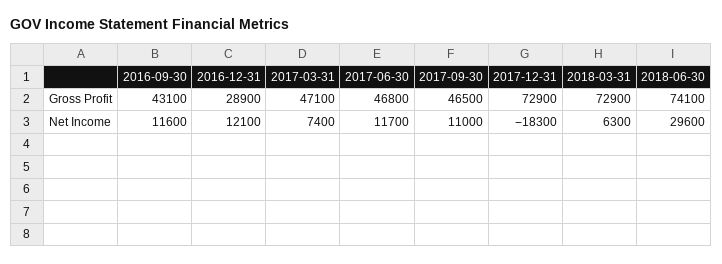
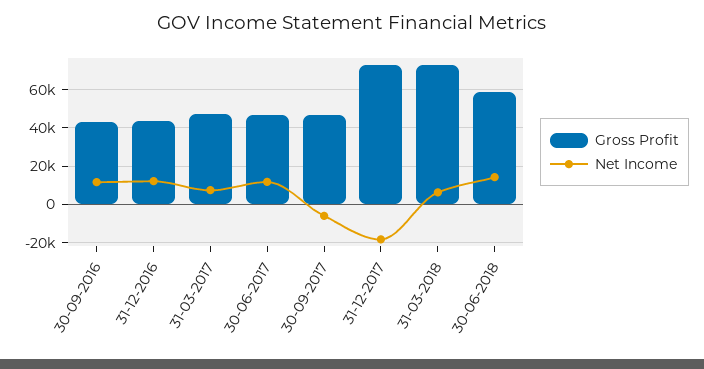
  {
    "Gross Profit": {
      "2016-09-30": 43100,
-     "2016-12-31": 28900,
+     "2016-12-31": 45000,
      "2017-03-31": 47100,
      "2017-06-30": 46800,
      "2017-09-30": 46500,
      "2017-12-31": 72900,
      "2018-03-31": 72900,
-     "2018-06-30": 74100
+     "2018-06-30": 60000
    },
    "Net Income": {
      "2016-09-30": 11600,
      "2016-12-31": 12100,
      "2017-03-31": 7400,
      "2017-06-30": 11700,
-     "2017-09-30": 11000,
+     "2017-09-30": -5000,
      "2017-12-31": -18300,
      "2018-03-31": 6300,
-     "2018-06-30": 29600
+     "2018-06-30": 15000
    }
  }

